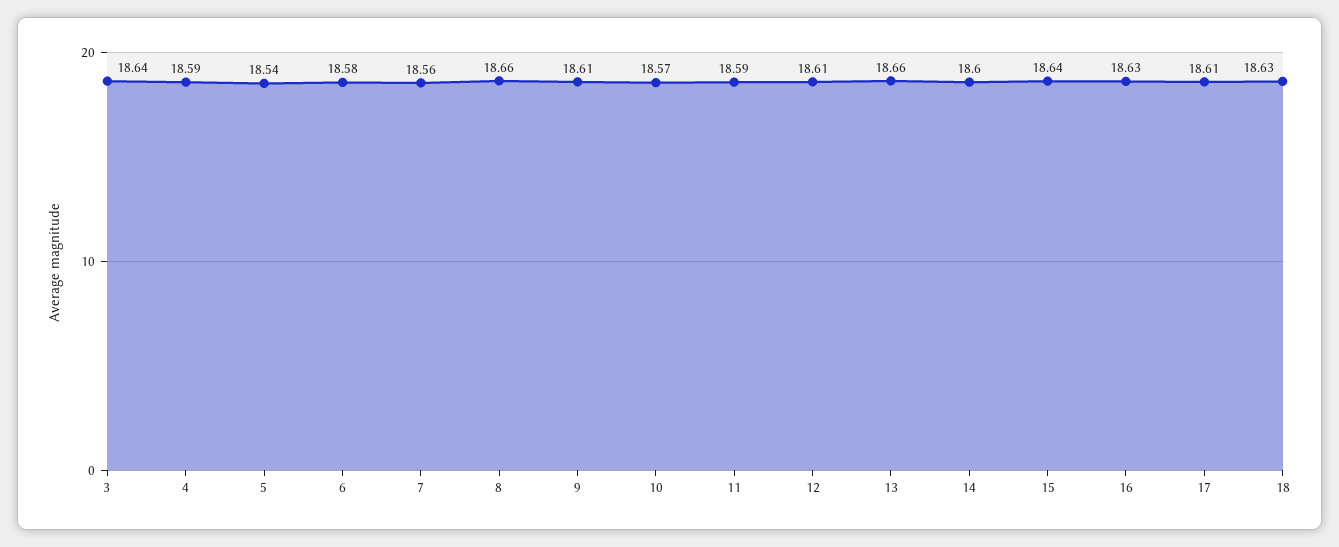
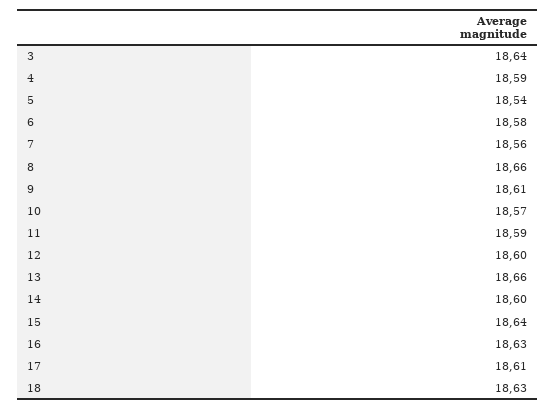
  {
    "3": 18.64,
    "4": 18.59,
    "5": 18.54,
    "6": 18.58,
    "7": 18.56,
    "8": 18.66,
    "9": 18.61,
    "10": 18.57,
    "11": 18.59,
-   "12": 18.61,
+   "12": 18.6,
    "13": 18.66,
    "14": 18.6,
    "15": 18.64,
    "16": 18.63,
    "17": 18.61,
    "18": 18.63
  }

